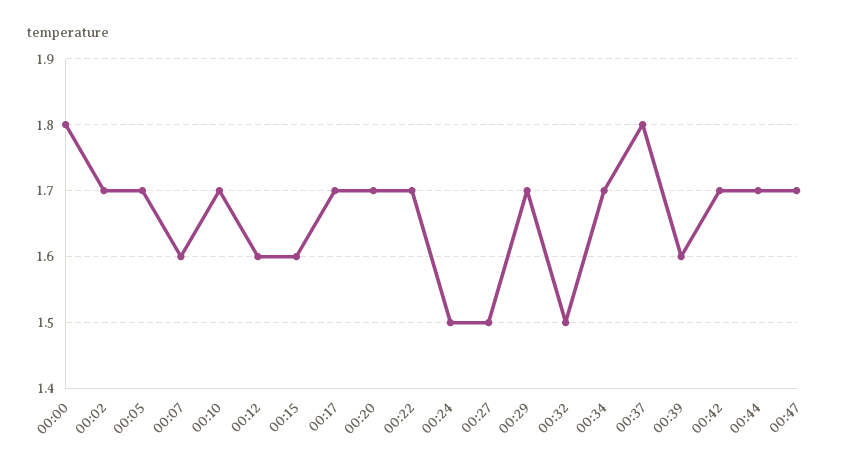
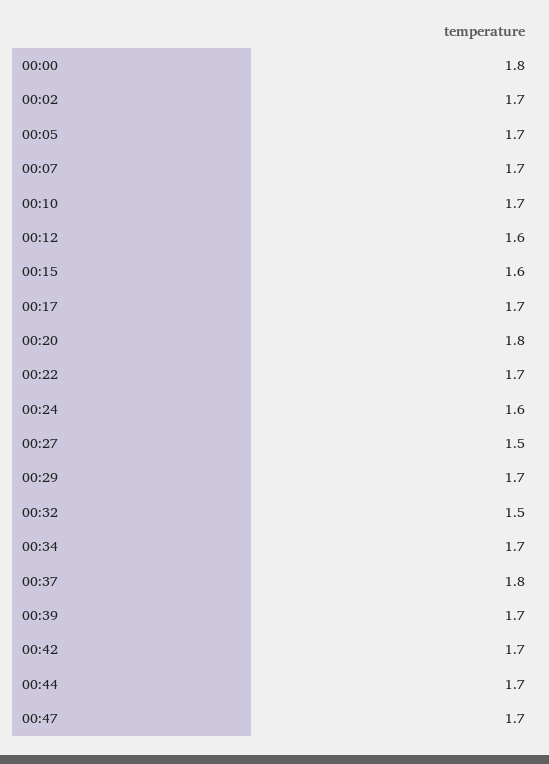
  {
    "00:00": 1.8,
    "00:02": 1.7,
    "00:05": 1.7,
-   "00:07": 1.6,
+   "00:07": 1.7,
    "00:10": 1.7,
    "00:12": 1.6,
    "00:15": 1.6,
    "00:17": 1.7,
-   "00:20": 1.7,
+   "00:20": 1.8,
    "00:22": 1.7,
-   "00:24": 1.5,
+   "00:24": 1.6,
    "00:27": 1.5,
    "00:29": 1.7,
    "00:32": 1.5,
    "00:34": 1.7,
    "00:37": 1.8,
-   "00:39": 1.6,
+   "00:39": 1.7,
    "00:42": 1.7,
    "00:44": 1.7,
    "00:47": 1.7
  }

